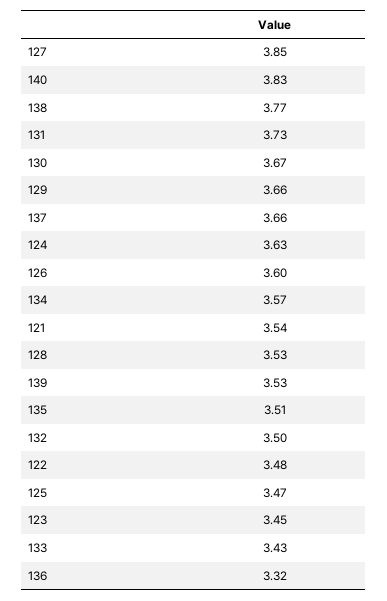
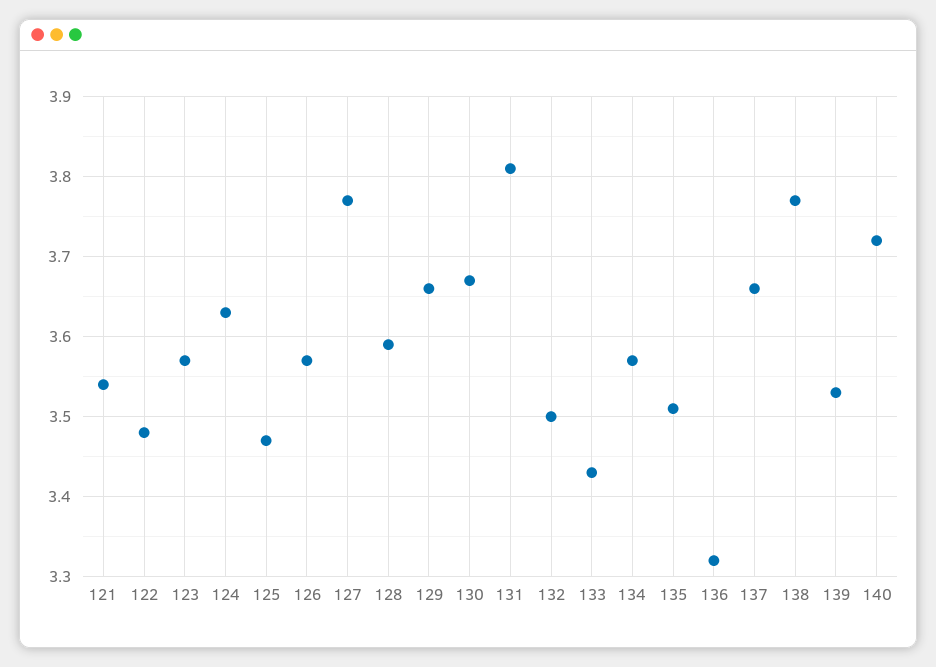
  {
-   "127": 3.85,
+   "127": 3.77,
-   "140": 3.83,
+   "140": 3.72,
    "138": 3.77,
-   "131": 3.73,
+   "131": 3.81,
    "130": 3.67,
    "129": 3.66,
    "137": 3.66,
    "124": 3.63,
-   "126": 3.6,
+   "126": 3.57,
    "134": 3.57,
    "121": 3.54,
-   "128": 3.53,
+   "128": 3.59,
    "139": 3.53,
    "135": 3.51,
    "132": 3.5,
    "122": 3.48,
    "125": 3.47,
-   "123": 3.45,
+   "123": 3.57,
    "133": 3.43,
    "136": 3.32
  }

